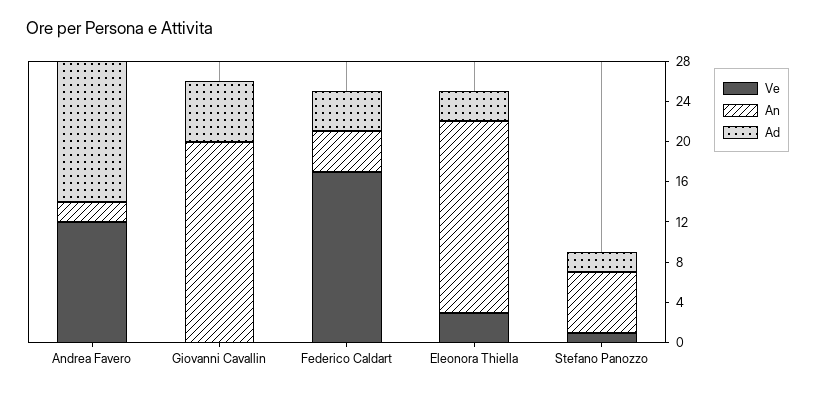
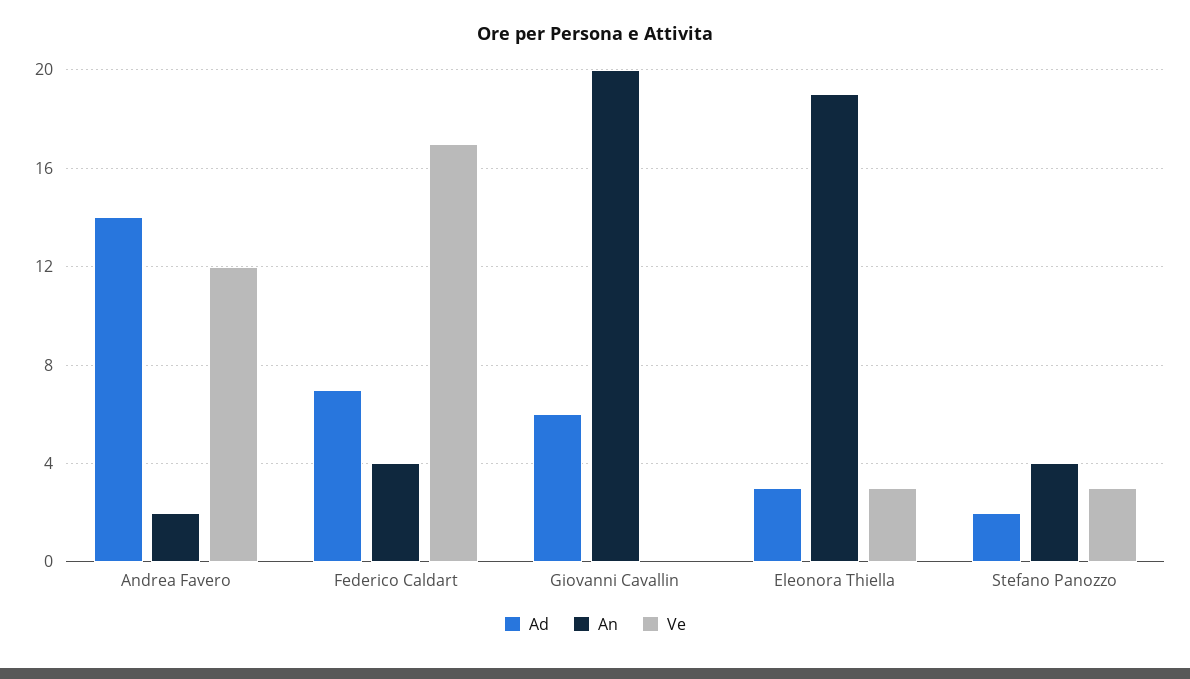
  {
    "Ve": {
      "Andrea Favero": 12,
      "Giovanni Cavallin": 0,
      "Federico Caldart": 17,
      "Eleonora Thiella": 3,
-     "Stefano Panozzo": 1
+     "Stefano Panozzo": 3
    },
    "An": {
      "Andrea Favero": 2,
      "Giovanni Cavallin": 20,
      "Federico Caldart": 4,
      "Eleonora Thiella": 19,
-     "Stefano Panozzo": 6
+     "Stefano Panozzo": 4
    },
    "Ad": {
      "Andrea Favero": 14,
      "Giovanni Cavallin": 6,
-     "Federico Caldart": 4,
+     "Federico Caldart": 7,
      "Eleonora Thiella": 3,
      "Stefano Panozzo": 2
    }
  }

